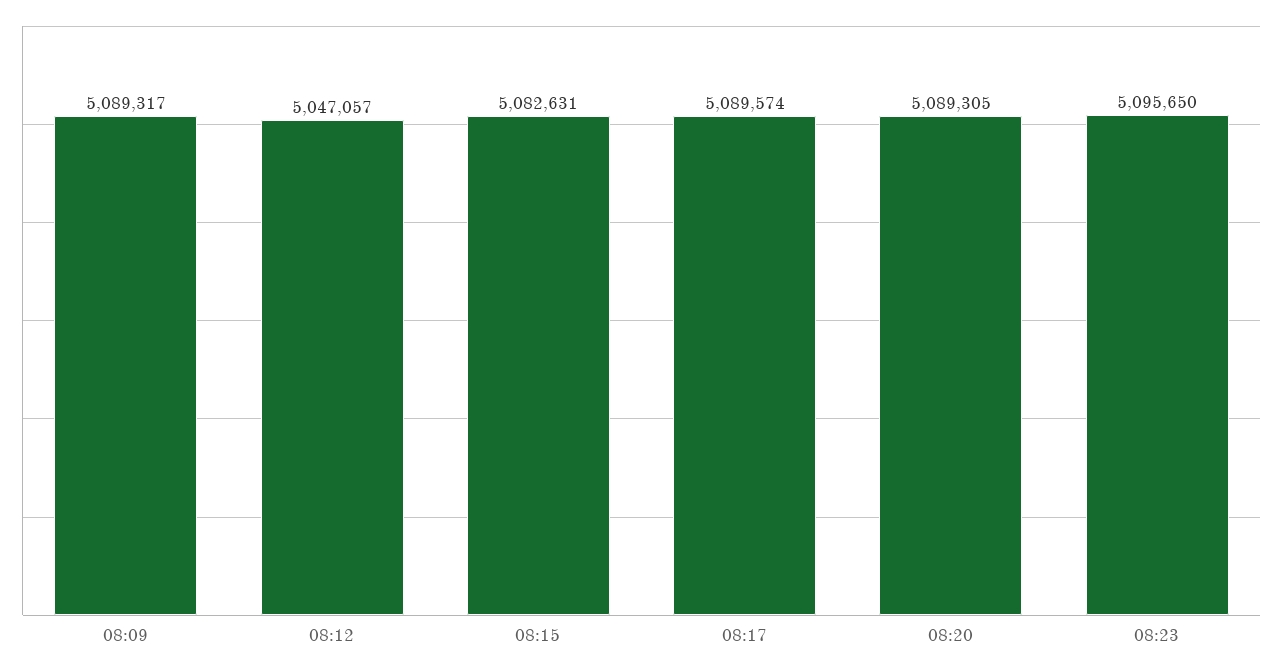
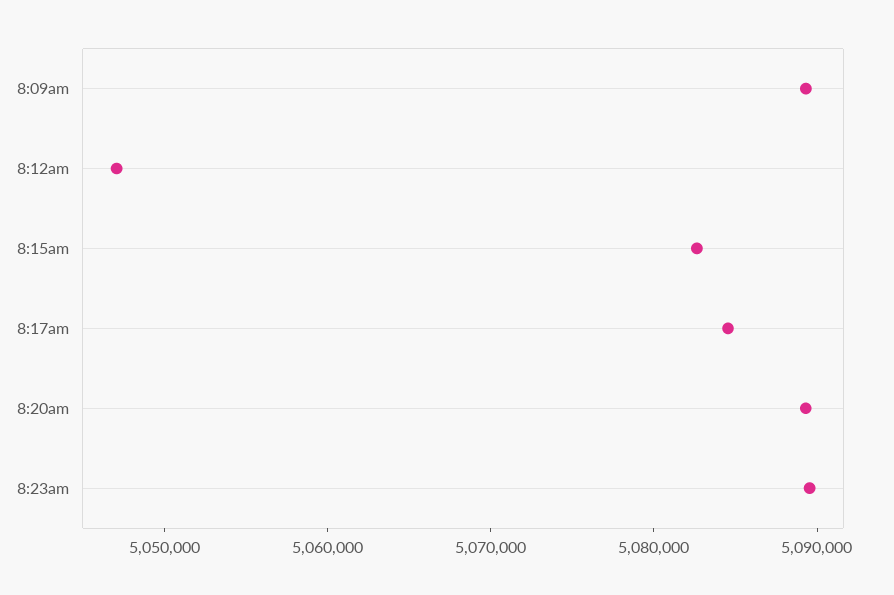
  {
    "08:09": 5089317,
    "08:12": 5047057,
    "08:15": 5082631,
-   "08:17": 5089574,
+   "08:17": 5084000,
    "08:20": 5089305,
-   "08:23": 5095650
+   "08:23": 5090000
  }

